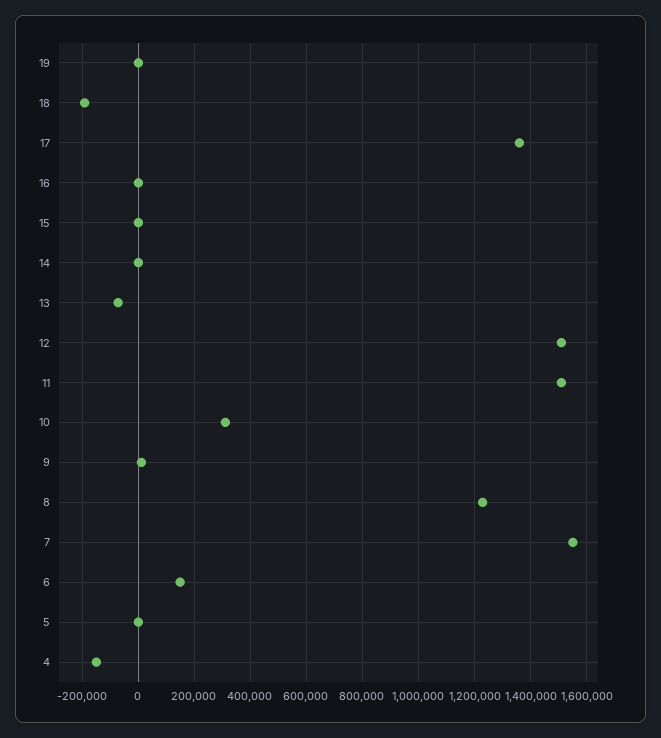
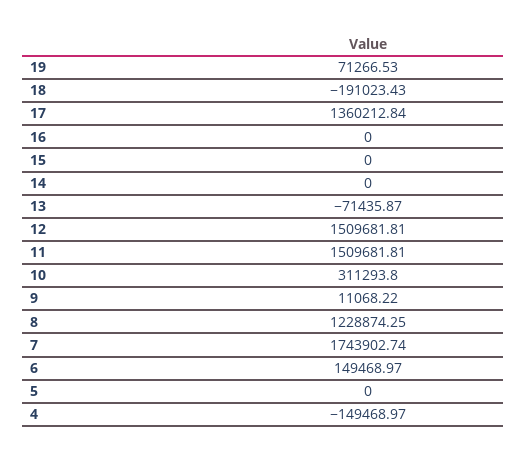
  {
-   "19": 0,
+   "19": 71266.53,
    "18": -191023.43,
    "17": 1360212.84,
    "16": 0,
    "15": 0,
    "14": 0,
    "13": -71435.87,
    "12": 1509681.81,
    "11": 1509681.81,
    "10": 311293.8,
    "9": 11068.22,
    "8": 1228874.25,
-   "7": 1550000,
+   "7": 1743902.74,
    "6": 149468.97,
    "5": 0,
    "4": -149468.97
  }

